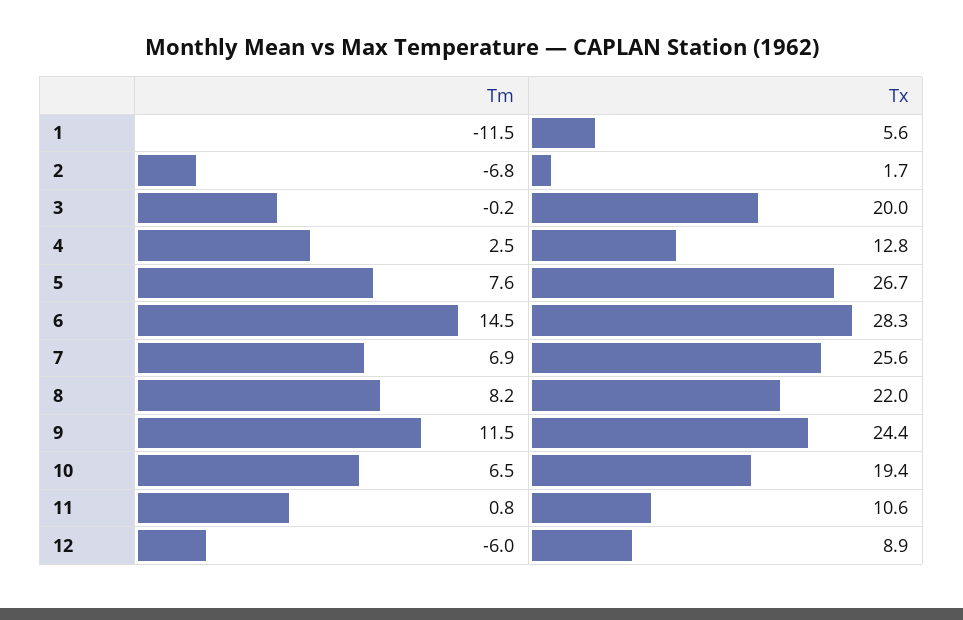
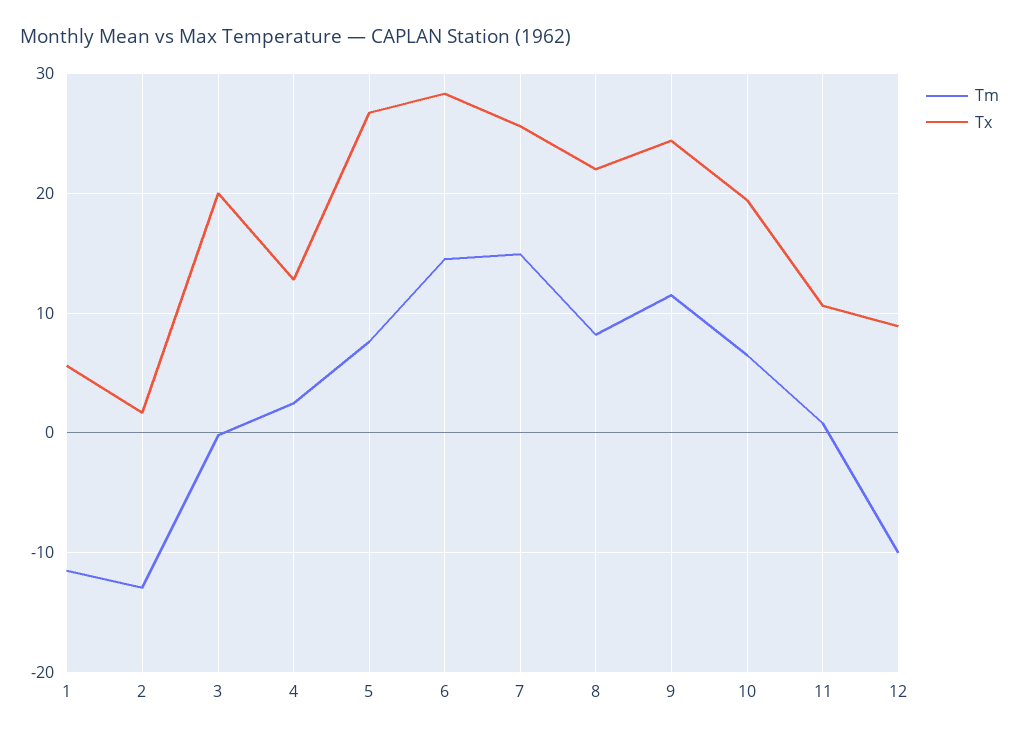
  {
    "Tm": {
      "1": -11.5,
-     "2": -6.8,
+     "2": -13,
      "3": -0.2,
      "4": 2.5,
      "5": 7.6,
      "6": 14.5,
-     "7": 6.9,
+     "7": 15,
      "8": 8.2,
      "9": 11.5,
      "10": 6.5,
      "11": 0.8,
-     "12": -6
+     "12": -10
    },
    "Tx": {
      "1": 5.6,
      "2": 1.7,
      "3": 20,
      "4": 12.8,
      "5": 26.7,
      "6": 28.3,
      "7": 25.6,
      "8": 22,
      "9": 24.4,
      "10": 19.4,
      "11": 10.6,
      "12": 8.9
    }
  }

